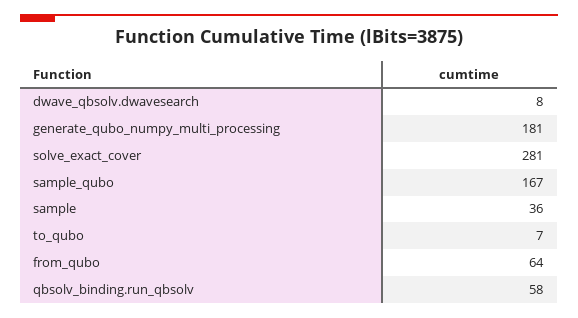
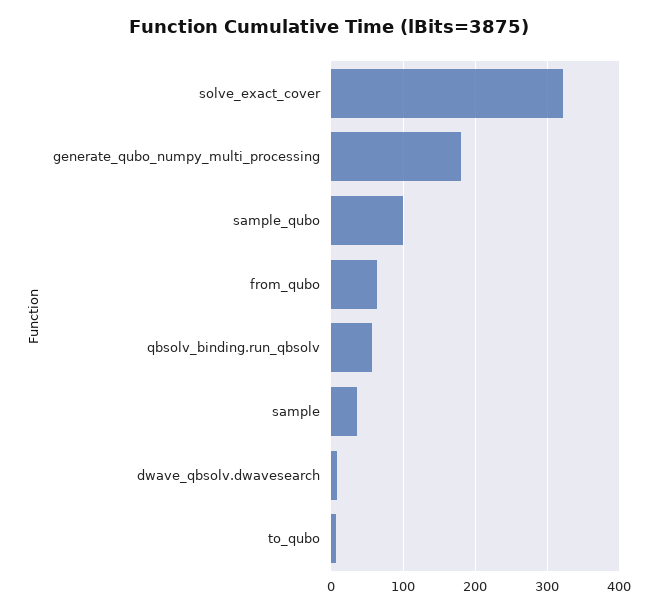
  {
    "dwave_qbsolv.dwavesearch": 8,
    "generate_qubo_numpy_multi_processing": 181,
-   "solve_exact_cover": 281,
+   "solve_exact_cover": 320,
-   "sample_qubo": 167,
+   "sample_qubo": 100,
    "sample": 36,
    "to_qubo": 7,
    "from_qubo": 64,
    "qbsolv_binding.run_qbsolv": 58
  }

